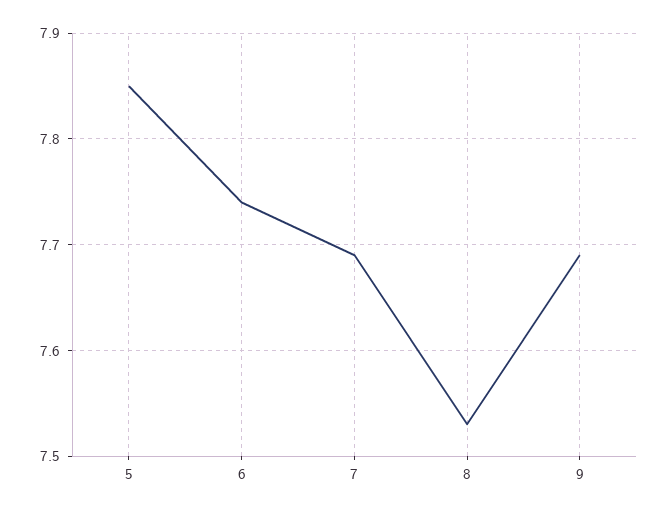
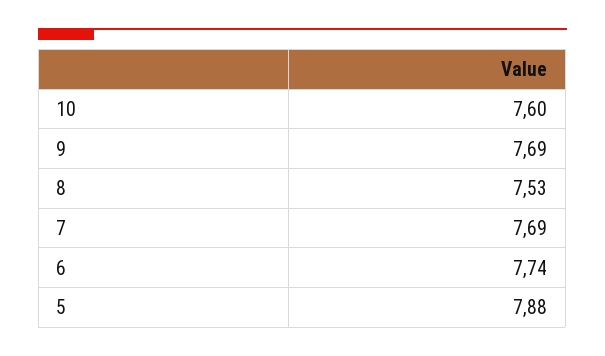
  {
-   "5": 7.85,
+   "5": 7.88,
    "6": 7.74,
    "7": 7.69,
    "8": 7.53,
-   "9": 7.69
+   "9": 7.69,
+   "10": 7.6
  }

